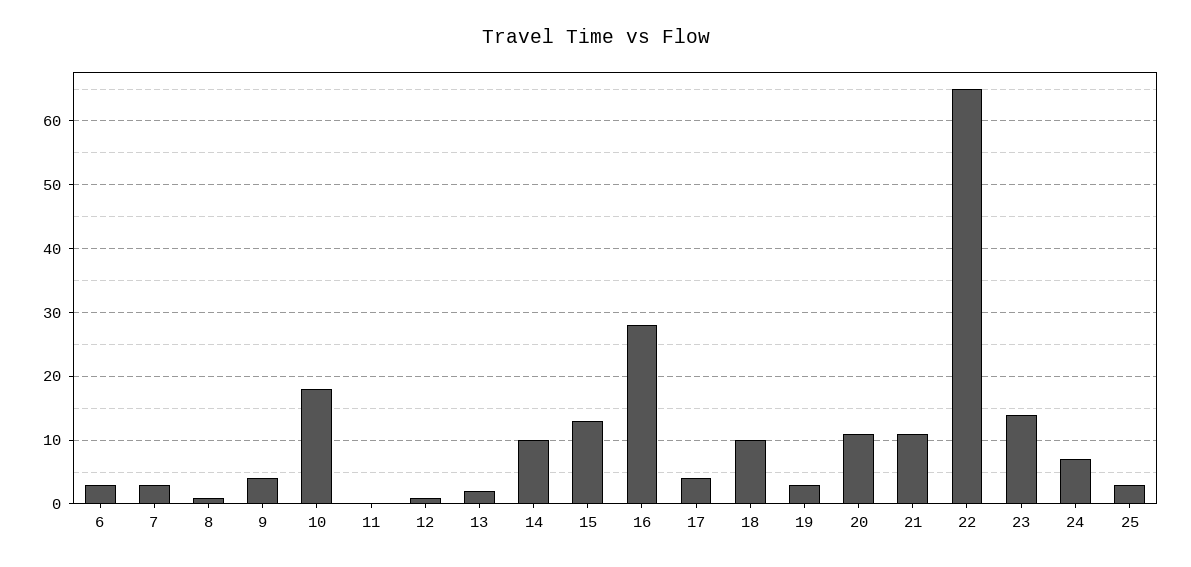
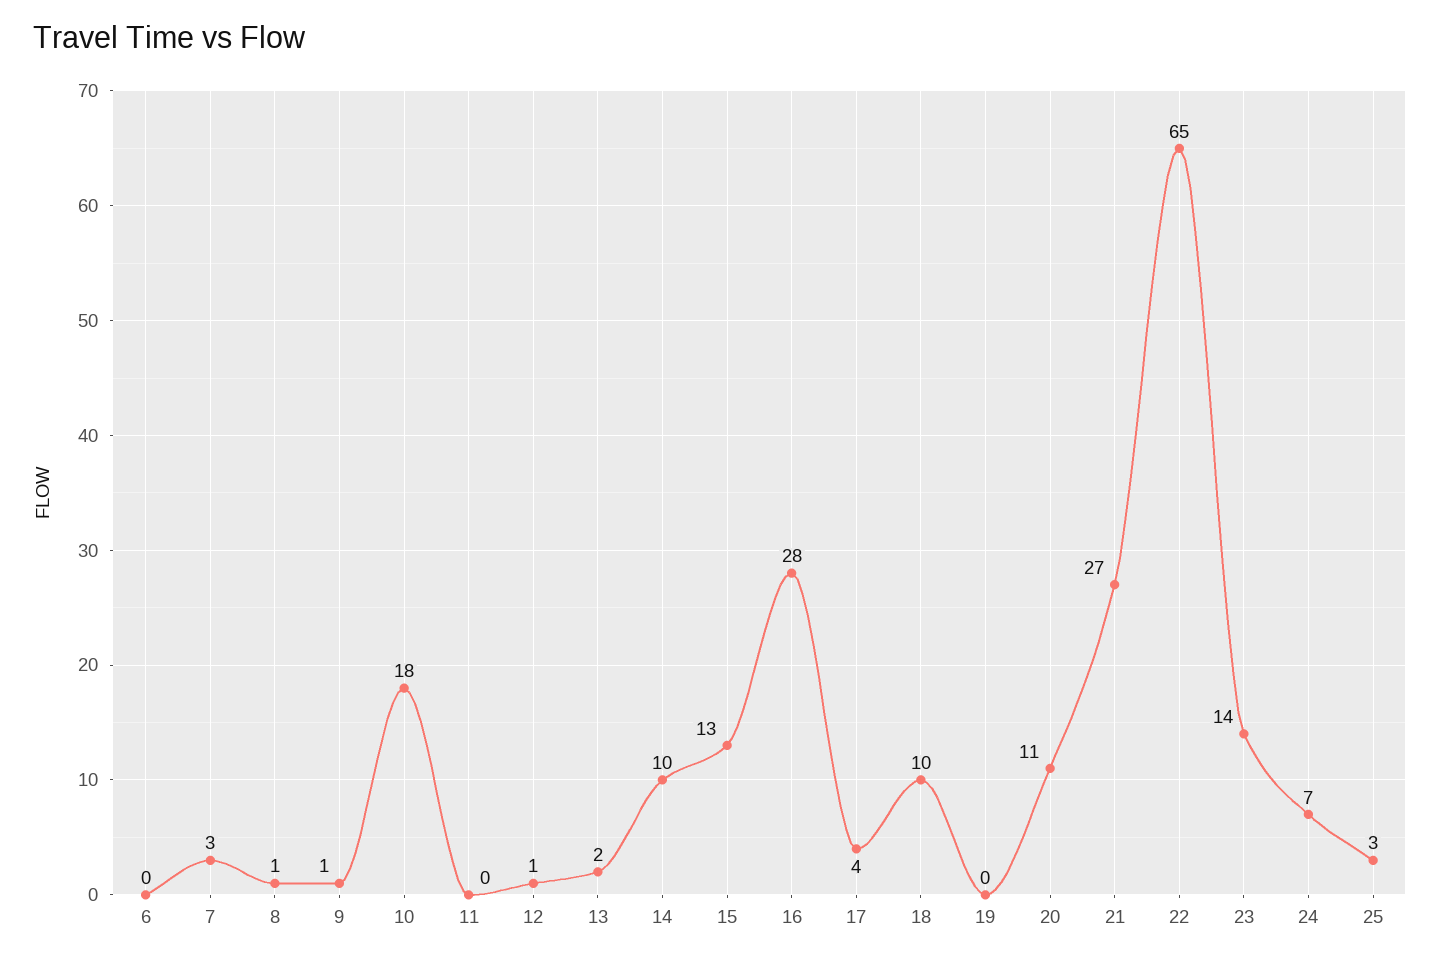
  {
-   "6": 3,
+   "6": 0,
    "7": 3,
    "8": 1,
-   "9": 4,
+   "9": 1,
    "10": 18,
    "11": 0,
    "12": 1,
    "13": 2,
    "14": 10,
    "15": 13,
    "16": 28,
    "17": 4,
    "18": 10,
-   "19": 3,
+   "19": 0,
    "20": 11,
-   "21": 11,
+   "21": 27,
    "22": 65,
    "23": 14,
    "24": 7,
    "25": 3
  }

